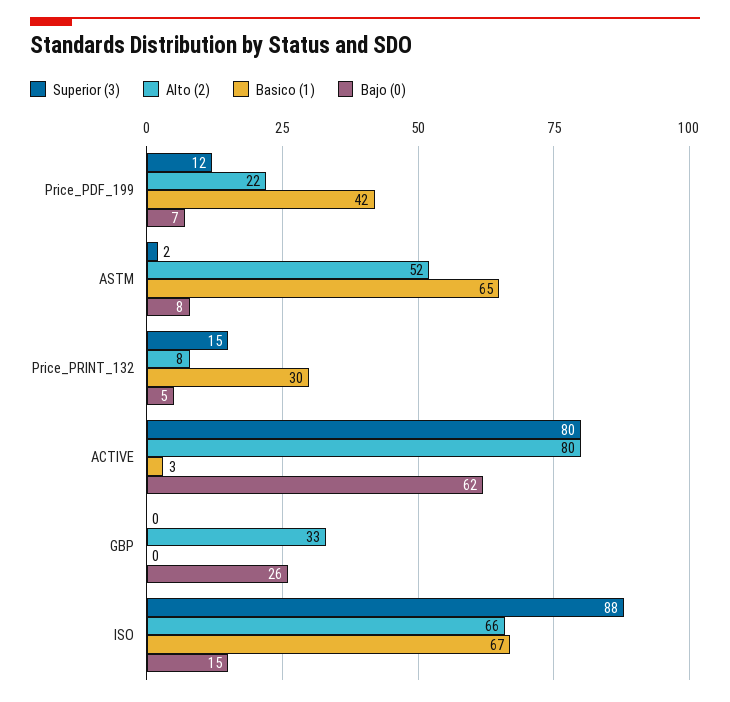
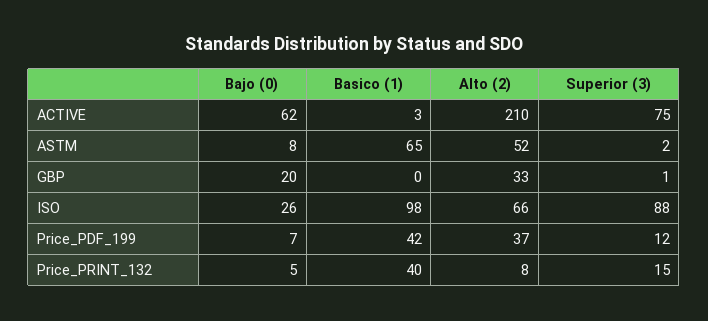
  {
    "Superior (3)": {
      "Price_PDF_199": 12,
      "ASTM": 2,
      "Price_PRINT_132": 15,
-     "ACTIVE": 80,
+     "ACTIVE": 75,
-     "GBP": 0,
+     "GBP": 1,
      "ISO": 88
    },
    "Alto (2)": {
-     "Price_PDF_199": 22,
+     "Price_PDF_199": 37,
      "ASTM": 52,
      "Price_PRINT_132": 8,
-     "ACTIVE": 80,
+     "ACTIVE": 210,
      "GBP": 33,
      "ISO": 66
    },
    "Basico (1)": {
      "Price_PDF_199": 42,
      "ASTM": 65,
-     "Price_PRINT_132": 30,
+     "Price_PRINT_132": 40,
      "ACTIVE": 3,
      "GBP": 0,
-     "ISO": 67
+     "ISO": 98
    },
    "Bajo (0)": {
      "Price_PDF_199": 7,
      "ASTM": 8,
      "Price_PRINT_132": 5,
      "ACTIVE": 62,
-     "GBP": 26,
+     "GBP": 20,
-     "ISO": 15
+     "ISO": 26
    }
  }

